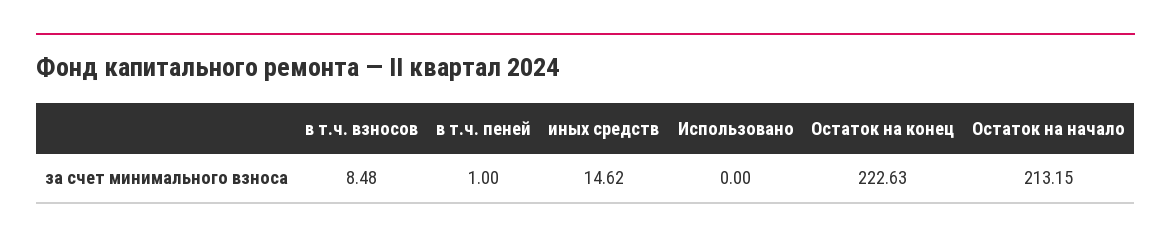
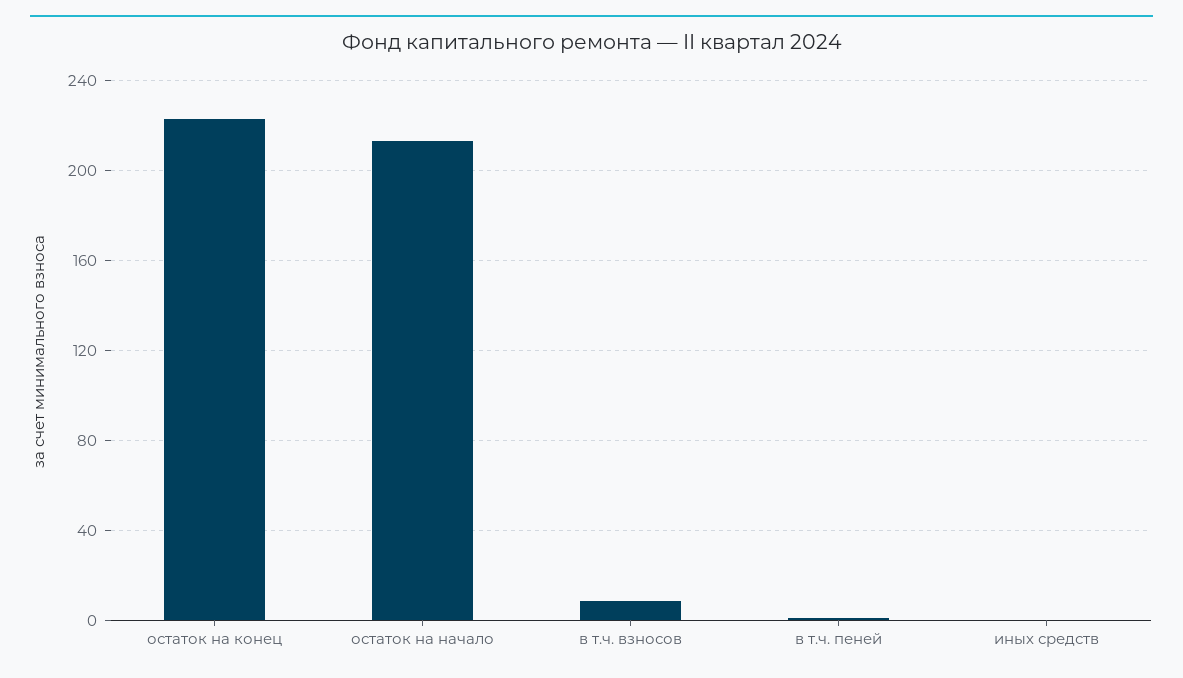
  {
    "в т.ч. взносов": 8.48,
    "в т.ч. пеней": 1,
-   "иных средств": 14.62,
+   "иных средств": 0,
-   "Использовано": 0,
    "Остаток на конец": 222.63,
    "Остаток на начало": 213.15
  }

